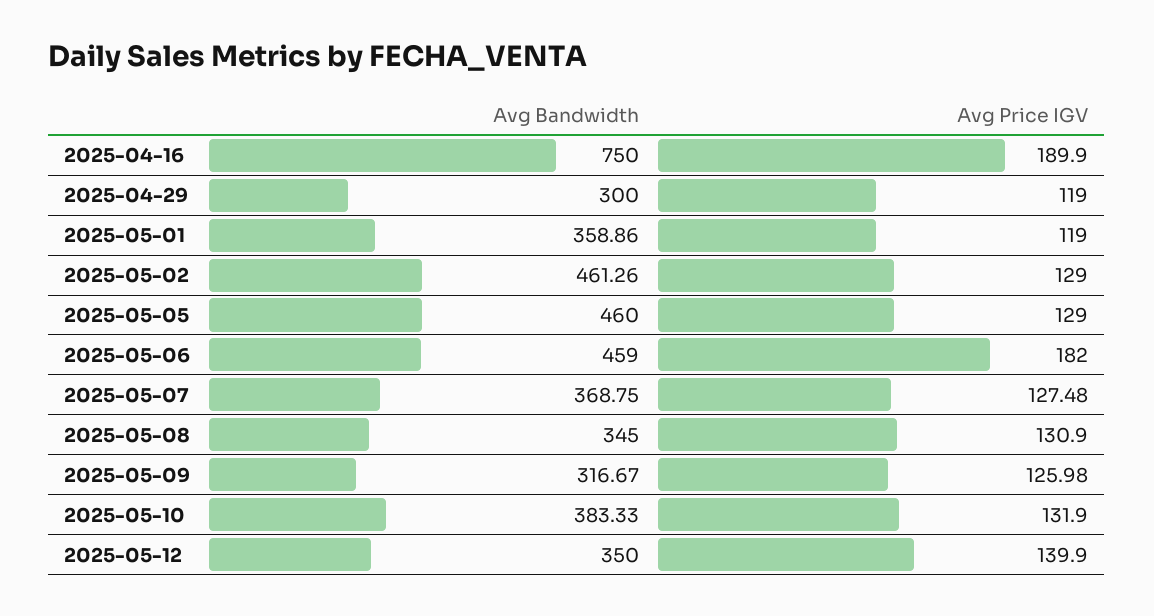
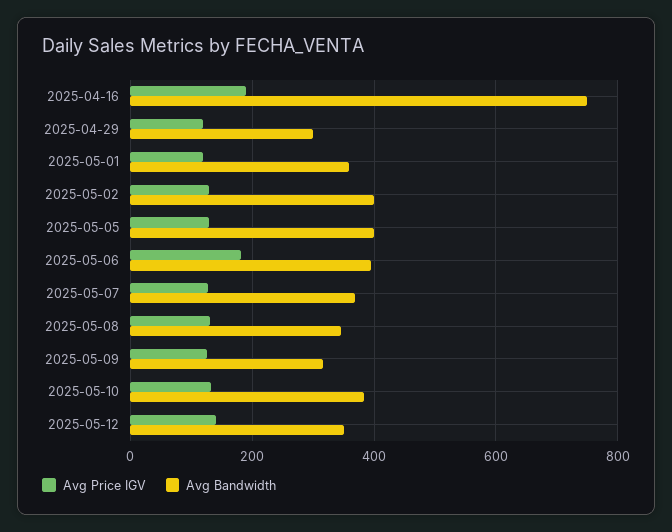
  {
    "Avg Bandwidth": {
      "2025-04-16": 750,
      "2025-04-29": 300,
      "2025-05-01": 358.86,
-     "2025-05-02": 461.26,
+     "2025-05-02": 400,
-     "2025-05-05": 460,
+     "2025-05-05": 400,
-     "2025-05-06": 459,
+     "2025-05-06": 400,
      "2025-05-07": 368.75,
      "2025-05-08": 345,
      "2025-05-09": 316.67,
      "2025-05-10": 383.33,
      "2025-05-12": 350
    },
    "Avg Price IGV": {
      "2025-04-16": 189.9,
      "2025-04-29": 119,
      "2025-05-01": 119,
      "2025-05-02": 129,
      "2025-05-05": 129,
      "2025-05-06": 182,
      "2025-05-07": 127.48,
      "2025-05-08": 130.9,
      "2025-05-09": 125.98,
      "2025-05-10": 131.9,
      "2025-05-12": 139.9
    }
  }

